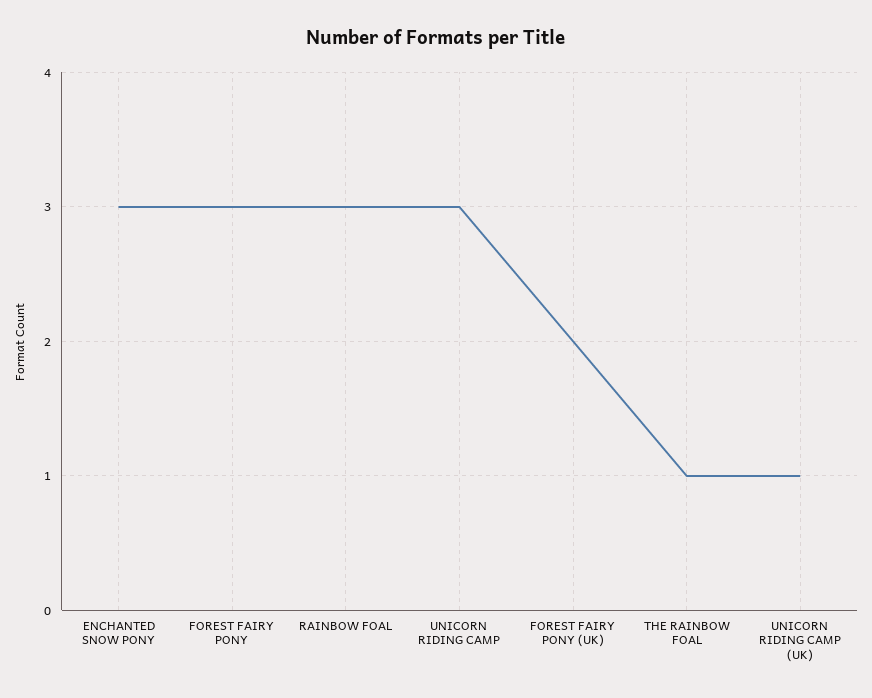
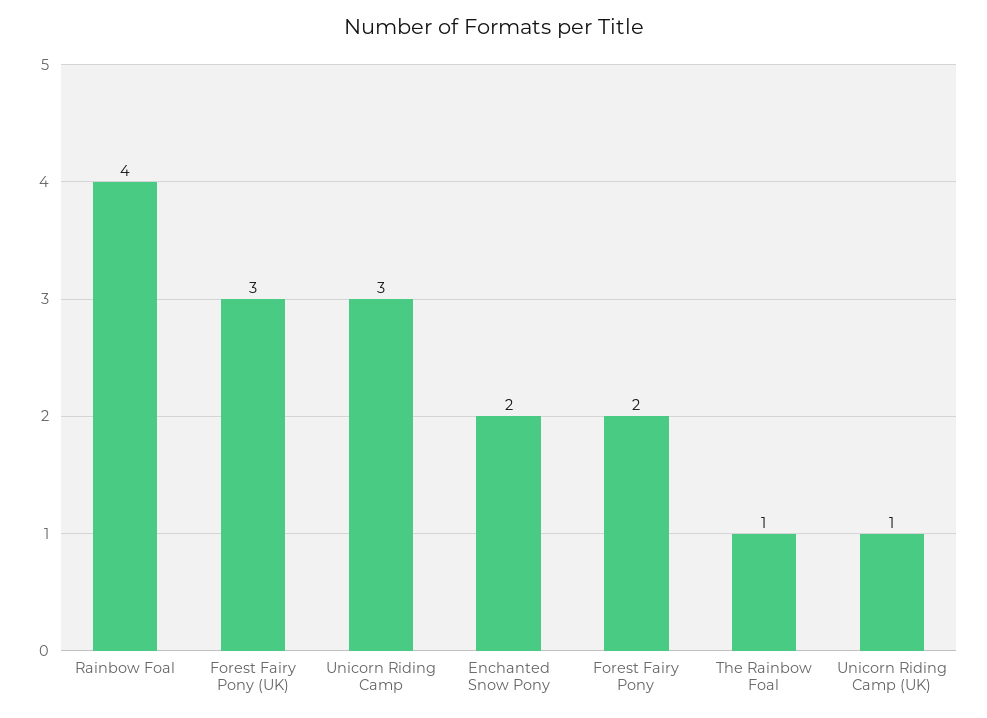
  {
-   "ENCHANTED SNOW PONY": 3,
+   "ENCHANTED SNOW PONY": 2,
-   "FOREST FAIRY PONY": 3,
+   "FOREST FAIRY PONY": 2,
-   "RAINBOW FOAL": 3,
+   "RAINBOW FOAL": 4,
    "UNICORN RIDING CAMP": 3,
-   "FOREST FAIRY PONY (UK)": 2,
+   "FOREST FAIRY PONY (UK)": 3,
    "THE RAINBOW FOAL": 1,
    "UNICORN RIDING CAMP (UK)": 1
  }

